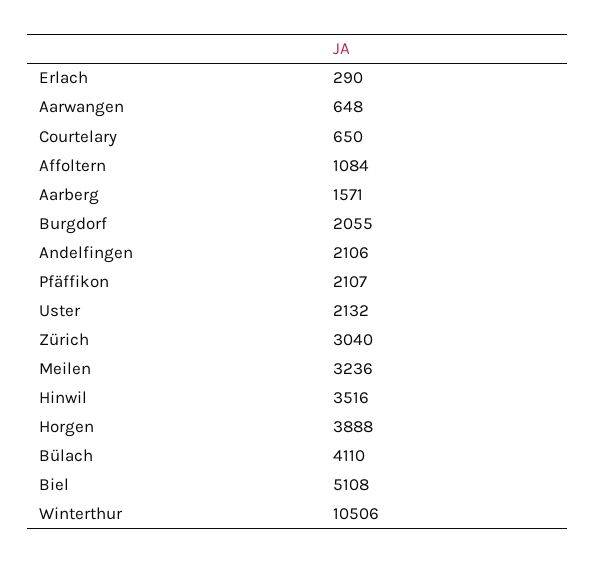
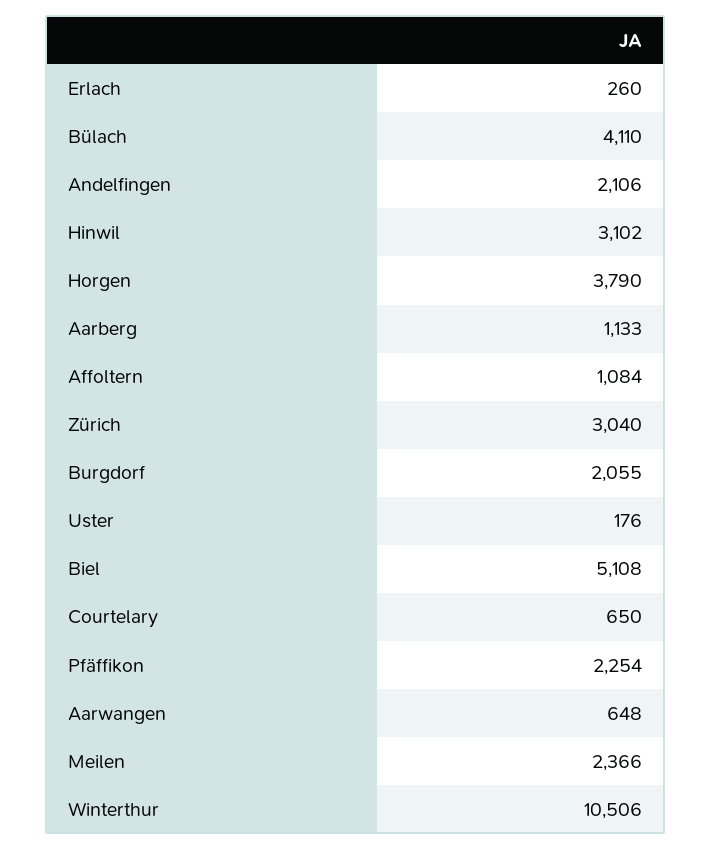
  {
-   "Erlach": 290,
+   "Erlach": 260,
    "Aarwangen": 648,
    "Courtelary": 650,
    "Affoltern": 1084,
-   "Aarberg": 1571,
+   "Aarberg": 1133,
    "Burgdorf": 2055,
    "Andelfingen": 2106,
-   "Pfäffikon": 2107,
+   "Pfäffikon": 2254,
-   "Uster": 2132,
+   "Uster": 176,
    "Zürich": 3040,
-   "Meilen": 3236,
+   "Meilen": 2366,
-   "Hinwil": 3516,
+   "Hinwil": 3102,
-   "Horgen": 3888,
+   "Horgen": 3790,
    "Bülach": 4110,
    "Biel": 5108,
    "Winterthur": 10506
  }

